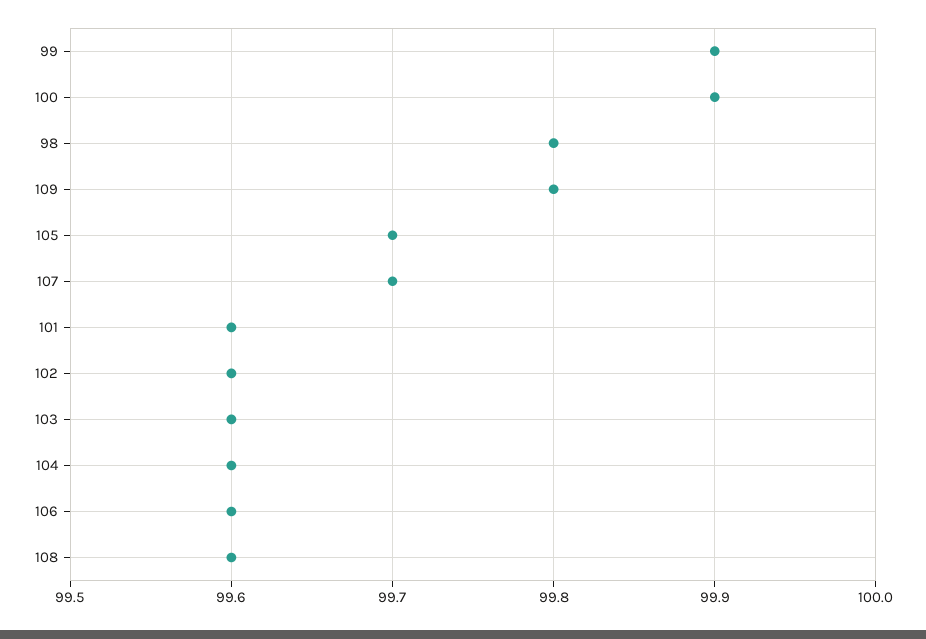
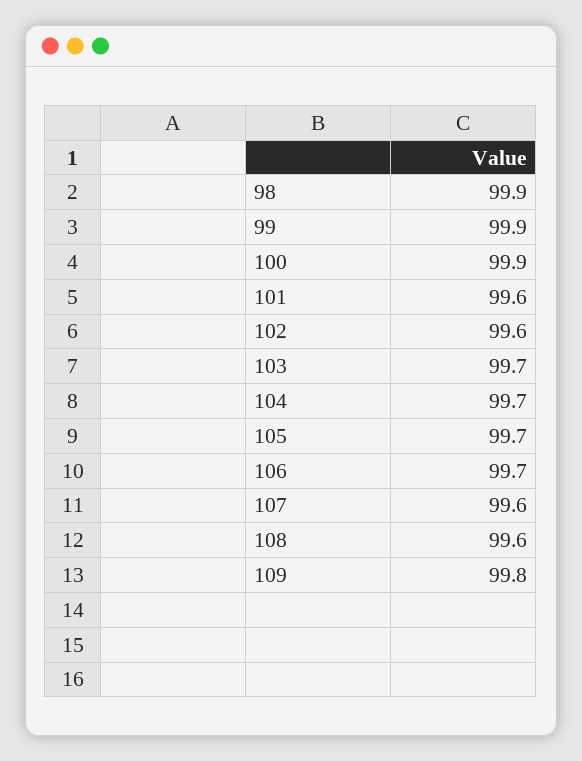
  {
    "99": 99.9,
    "100": 99.9,
-   "98": 99.8,
+   "98": 99.9,
    "109": 99.8,
    "105": 99.7,
-   "107": 99.7,
+   "107": 99.6,
    "101": 99.6,
    "102": 99.6,
-   "103": 99.6,
+   "103": 99.7,
-   "104": 99.6,
+   "104": 99.7,
-   "106": 99.6,
+   "106": 99.7,
    "108": 99.6
  }

